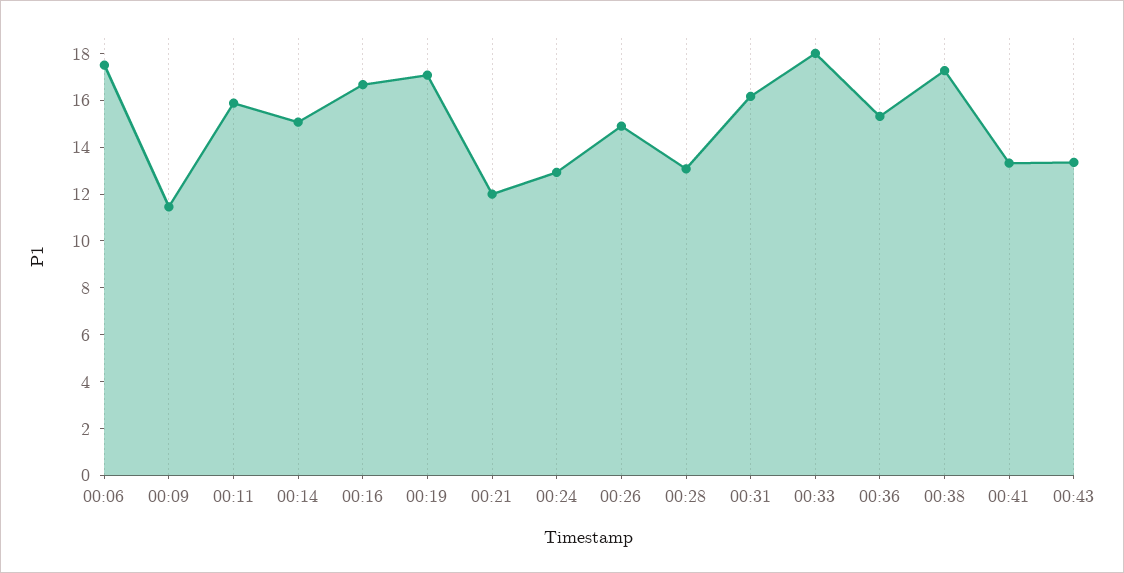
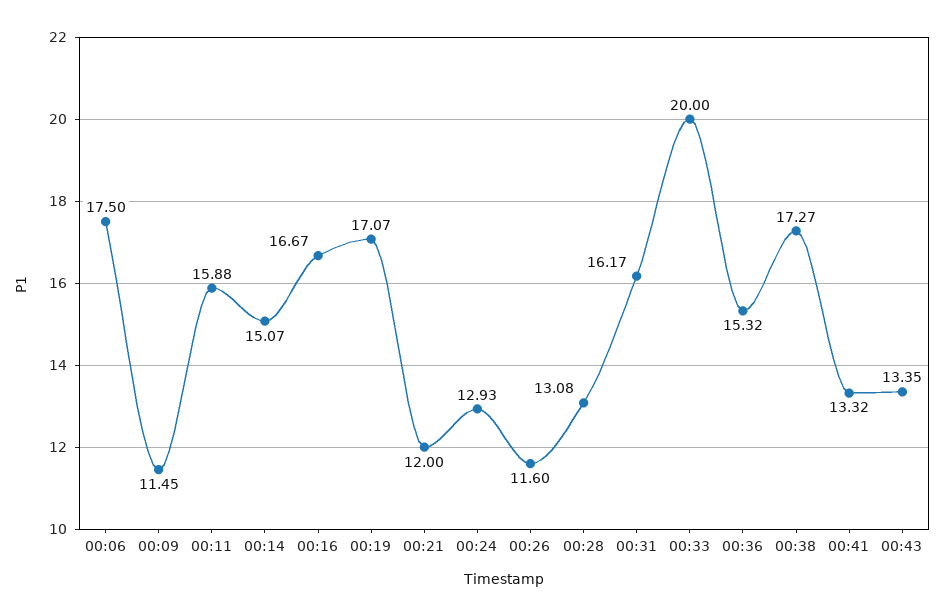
  {
    "00:06": 17.5,
    "00:09": 11.45,
    "00:11": 15.88,
    "00:14": 15.07,
    "00:16": 16.67,
    "00:19": 17.07,
    "00:21": 12,
    "00:24": 12.93,
-   "00:26": 15,
+   "00:26": 11.6,
    "00:28": 13.08,
    "00:31": 16.17,
-   "00:33": 18,
+   "00:33": 20,
    "00:36": 15.32,
    "00:38": 17.27,
    "00:41": 13.32,
    "00:43": 13.35
  }

